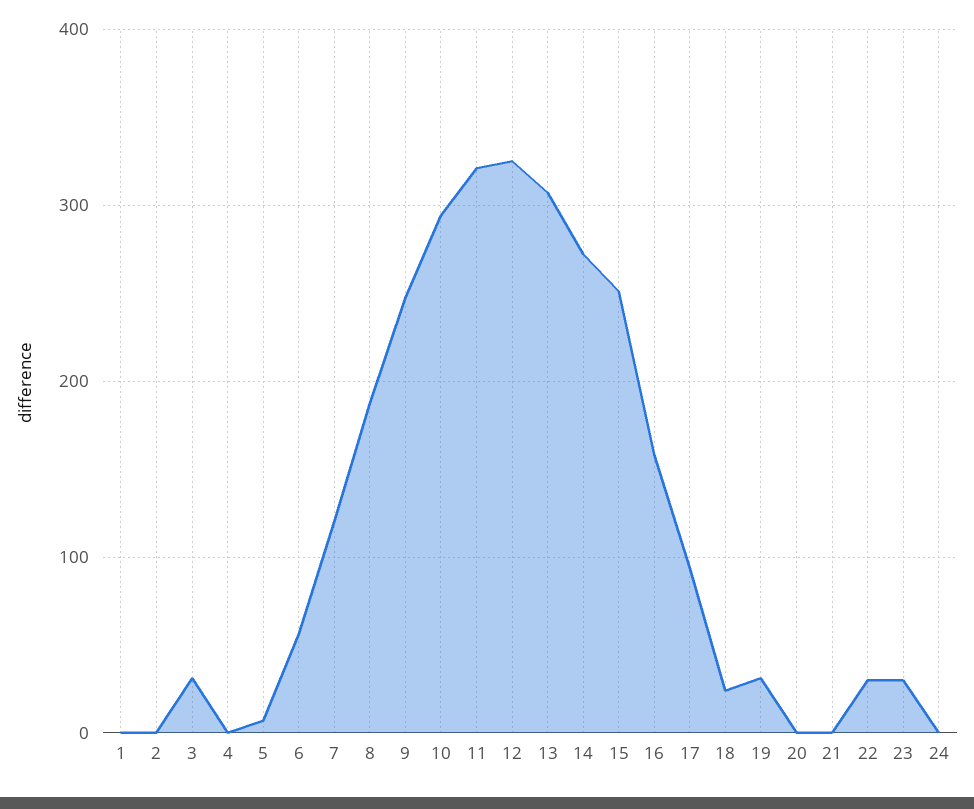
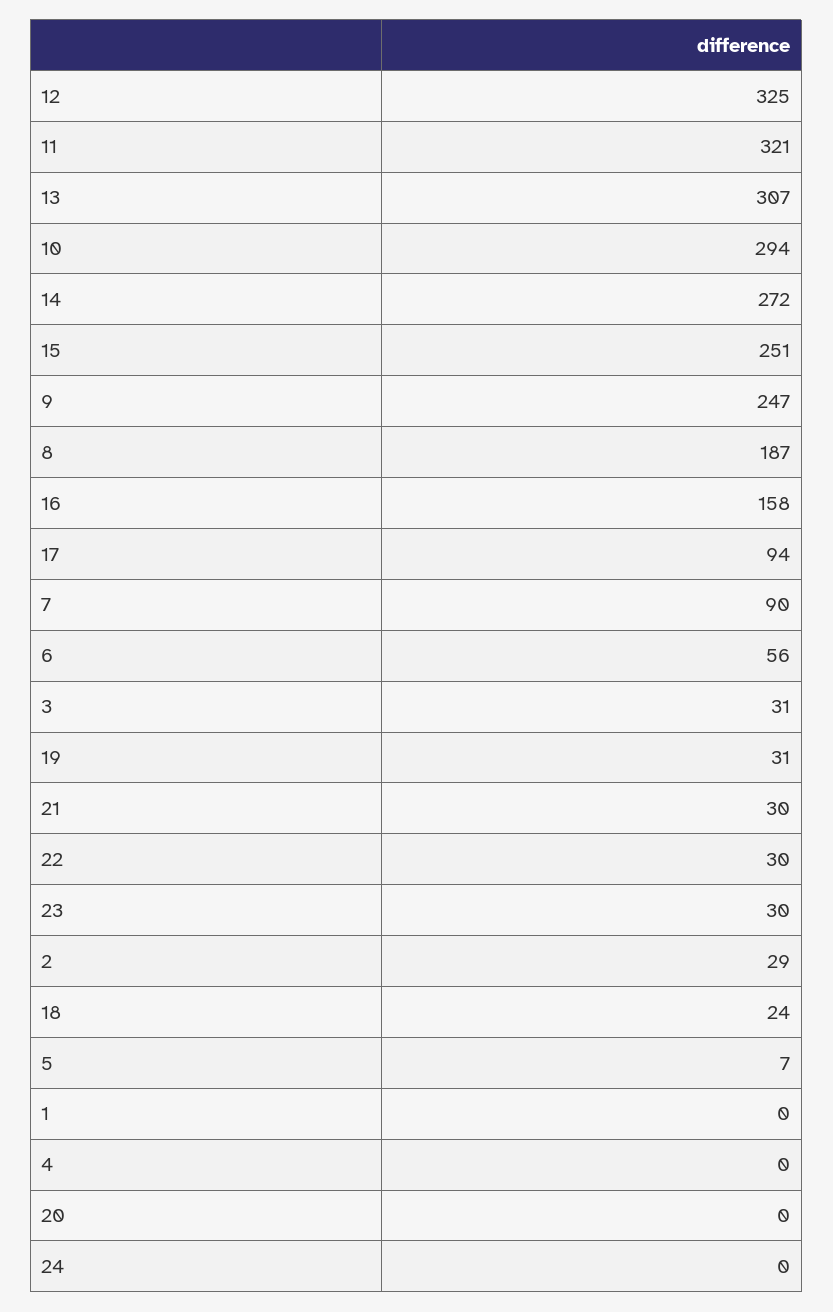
  {
    "1": 0,
-   "2": 0,
+   "2": 29,
    "3": 31,
    "4": 0,
    "5": 7,
    "6": 56,
-   "7": 120,
+   "7": 90,
    "8": 187,
    "9": 247,
    "10": 294,
    "11": 321,
    "12": 325,
    "13": 307,
    "14": 272,
    "15": 251,
    "16": 158,
    "17": 94,
    "18": 24,
    "19": 31,
    "20": 0,
-   "21": 0,
+   "21": 30,
    "22": 30,
    "23": 30,
    "24": 0
  }

